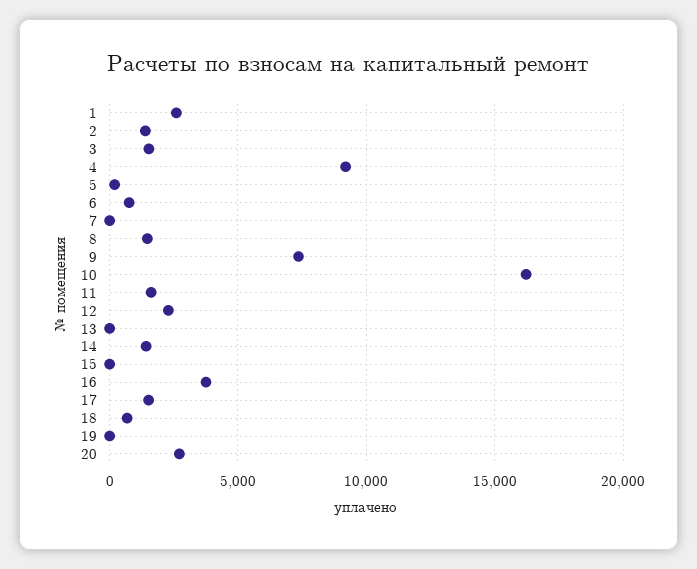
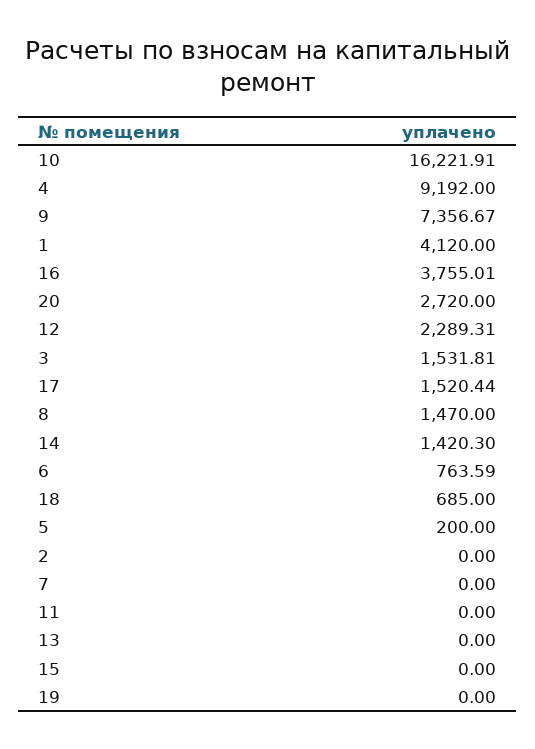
  {
-   "1": 2500,
+   "1": 4120,
-   "2": 1500,
+   "2": 0,
    "3": 1531.81,
    "4": 9192,
    "5": 200,
    "6": 763.59,
    "7": 0,
    "8": 1470,
    "9": 7356.67,
    "10": 16221.91,
-   "11": 1500,
+   "11": 0,
    "12": 2289.31,
    "13": 0,
    "14": 1420.3,
    "15": 0,
    "16": 3755.01,
    "17": 1520.44,
    "18": 685,
    "19": 0,
    "20": 2720
  }

